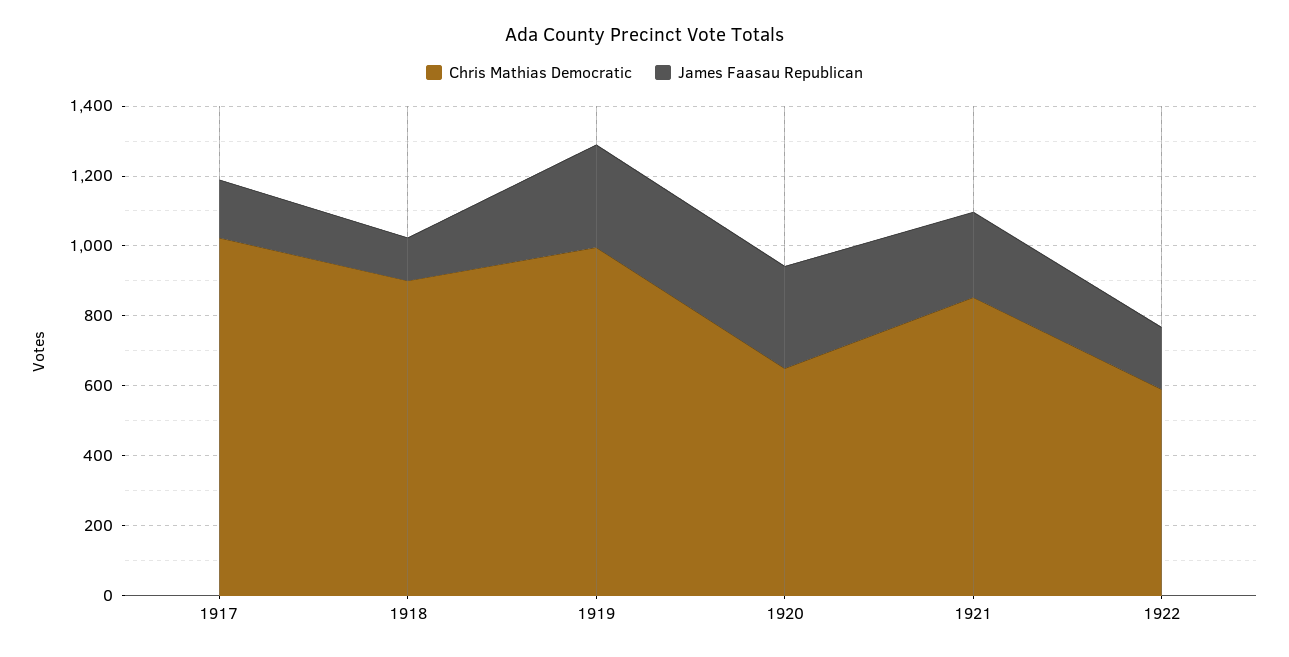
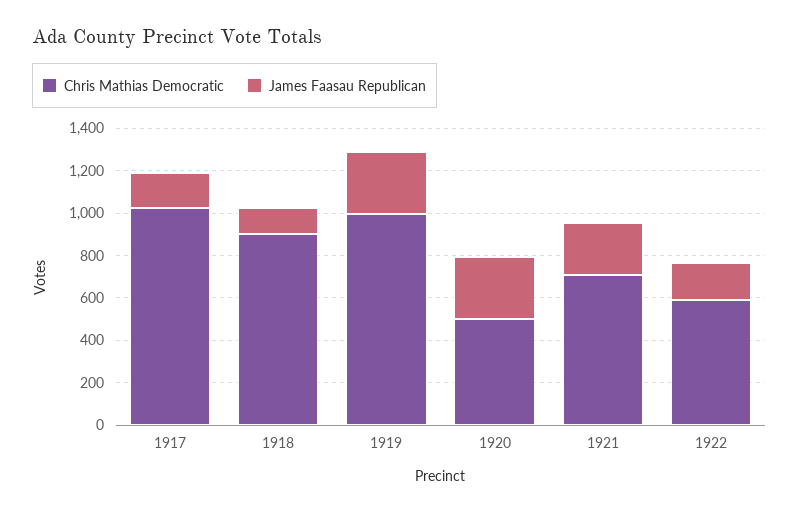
  {
    "Chris Mathias Democratic": {
      "1917": 1000,
      "1918": 900,
      "1919": 1000,
-     "1920": 650,
+     "1920": 500,
-     "1921": 850,
+     "1921": 700,
      "1922": 600
    },
    "James Faasau Republican": {
      "1917": 150,
      "1918": 100,
      "1919": 300,
      "1920": 300,
      "1921": 250,
      "1922": 200
    }
  }

